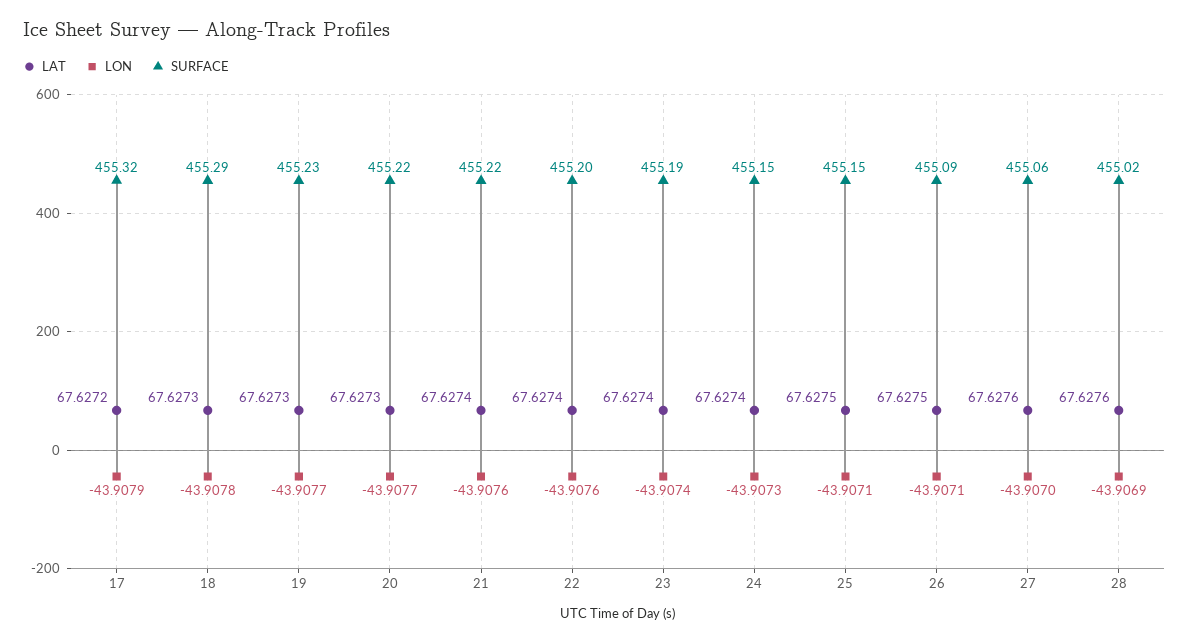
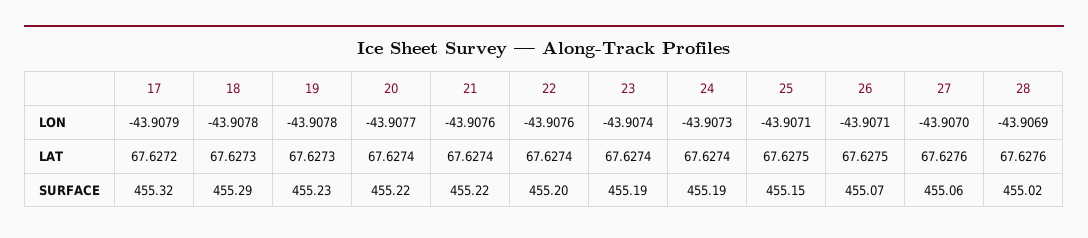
  {
    "LAT": {
      "17": 67.6272,
      "18": 67.6273,
      "19": 67.6273,
-     "20": 67.6273,
+     "20": 67.6274,
      "21": 67.6274,
      "22": 67.6274,
      "23": 67.6274,
      "24": 67.6274,
      "25": 67.6275,
      "26": 67.6275,
      "27": 67.6276,
      "28": 67.6276
    },
    "LON": {
      "17": -43.9079,
      "18": -43.9078,
-     "19": -43.9077,
+     "19": -43.9078,
      "20": -43.9077,
      "21": -43.9076,
      "22": -43.9076,
      "23": -43.9074,
      "24": -43.9073,
      "25": -43.9071,
      "26": -43.9071,
      "27": -43.907,
      "28": -43.9069
    },
    "SURFACE": {
      "17": 455.32,
      "18": 455.29,
      "19": 455.23,
      "20": 455.22,
      "21": 455.22,
      "22": 455.2,
      "23": 455.19,
-     "24": 455.15,
+     "24": 455.19,
      "25": 455.15,
-     "26": 455.09,
+     "26": 455.07,
      "27": 455.06,
      "28": 455.02
    }
  }

